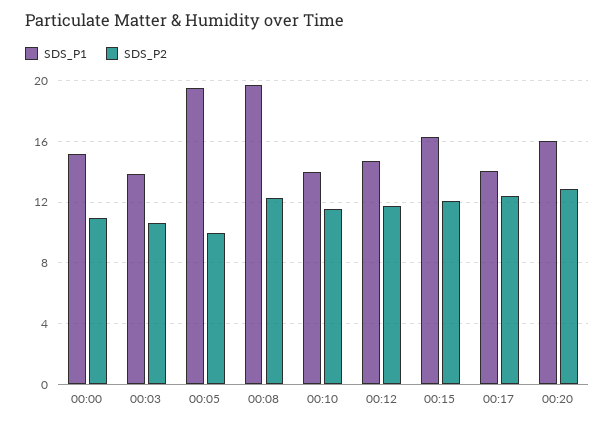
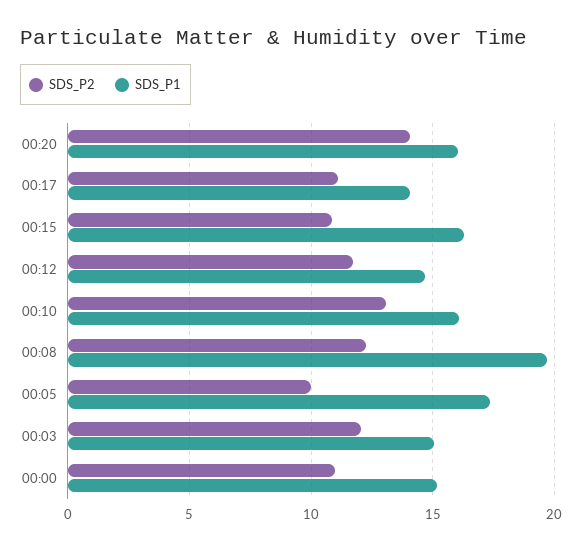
  {
    "SDS_P1": {
      "00:00": 15,
-     "00:03": 14,
+     "00:03": 15,
-     "00:05": 19.5,
+     "00:05": 17.5,
      "00:08": 19.5,
-     "00:10": 14,
+     "00:10": 16,
      "00:12": 14.5,
      "00:15": 16.5,
      "00:17": 14,
      "00:20": 16
    },
    "SDS_P2": {
      "00:00": 11,
-     "00:03": 10.5,
+     "00:03": 12,
      "00:05": 10,
      "00:08": 12.5,
-     "00:10": 11.5,
+     "00:10": 13,
      "00:12": 11.5,
-     "00:15": 12,
+     "00:15": 11,
-     "00:17": 12.5,
+     "00:17": 11,
-     "00:20": 13
+     "00:20": 14
    }
  }

